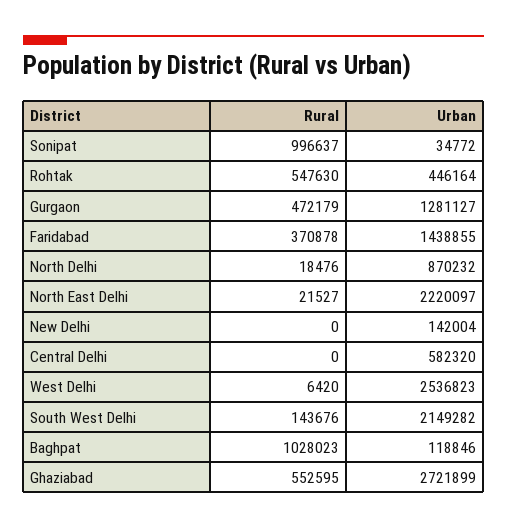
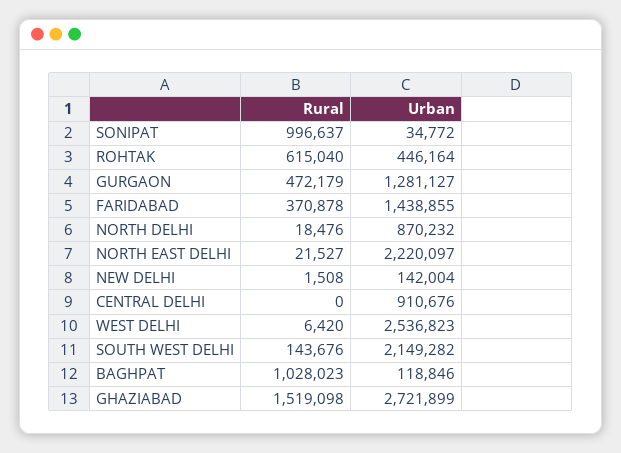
  {
    "Rural": {
      "Sonipat": 996637,
-     "Rohtak": 547630,
+     "Rohtak": 615040,
      "Gurgaon": 472179,
      "Faridabad": 370878,
      "North Delhi": 18476,
      "North East Delhi": 21527,
-     "New Delhi": 0,
+     "New Delhi": 1508,
      "Central Delhi": 0,
      "West Delhi": 6420,
      "South West Delhi": 143676,
      "Baghpat": 1028023,
-     "Ghaziabad": 552595
+     "Ghaziabad": 1519098
    },
    "Urban": {
      "Sonipat": 34772,
      "Rohtak": 446164,
      "Gurgaon": 1281127,
      "Faridabad": 1438855,
      "North Delhi": 870232,
      "North East Delhi": 2220097,
      "New Delhi": 142004,
-     "Central Delhi": 582320,
+     "Central Delhi": 910676,
      "West Delhi": 2536823,
      "South West Delhi": 2149282,
      "Baghpat": 118846,
      "Ghaziabad": 2721899
    }
  }

